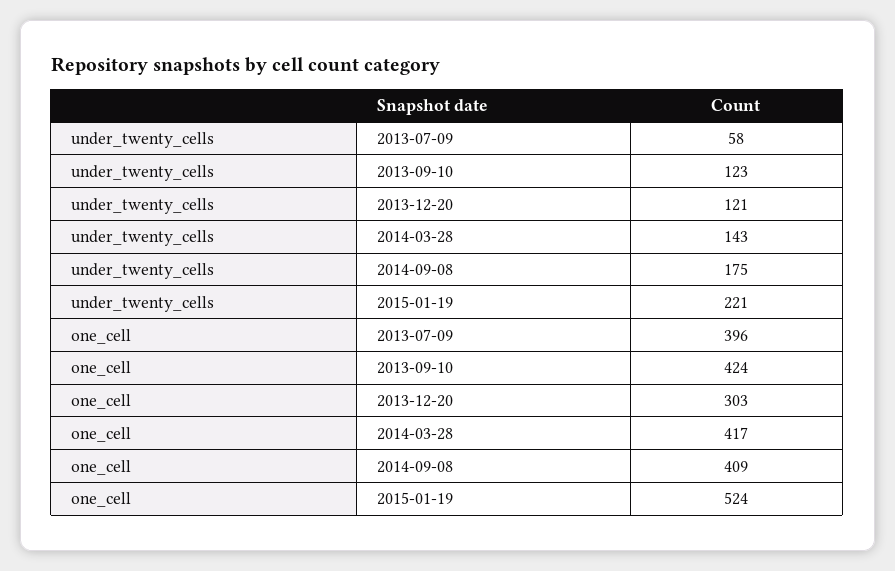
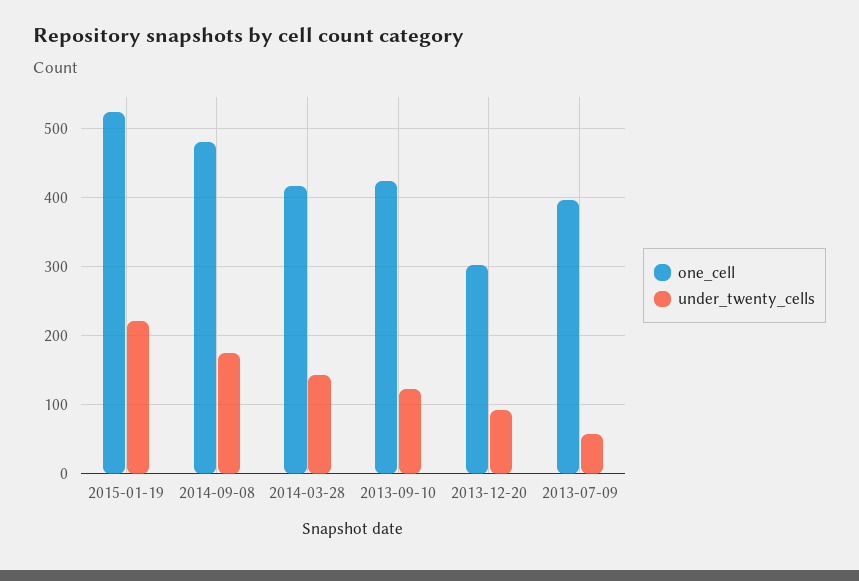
  {
    "under_twenty_cells": {
      "2013-07-09": 58,
      "2013-09-10": 123,
-     "2013-12-20": 121,
+     "2013-12-20": 90,
      "2014-03-28": 143,
      "2014-09-08": 175,
      "2015-01-19": 221
    },
    "one_cell": {
      "2013-07-09": 396,
      "2013-09-10": 424,
      "2013-12-20": 303,
      "2014-03-28": 417,
-     "2014-09-08": 409,
+     "2014-09-08": 480,
      "2015-01-19": 524
    }
  }

